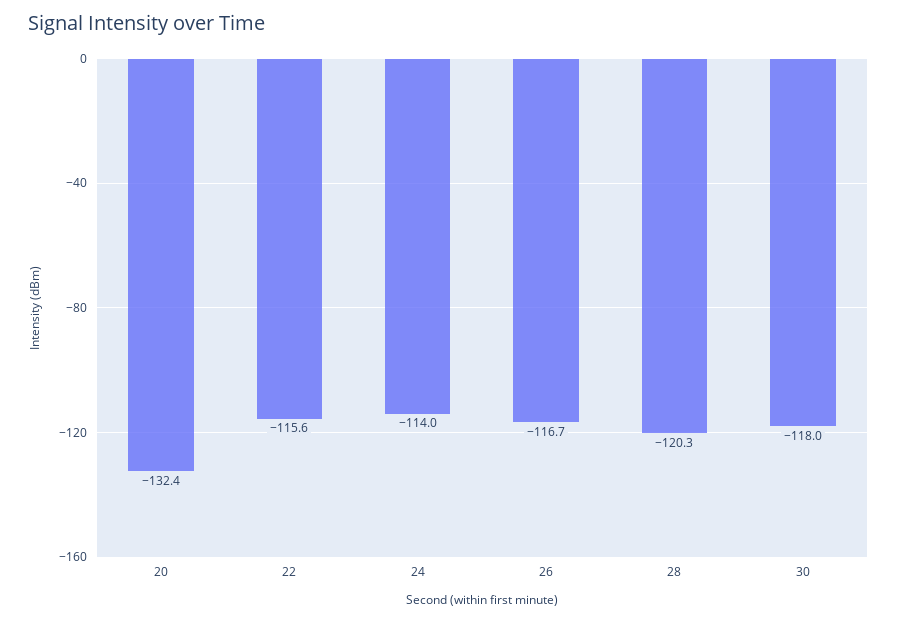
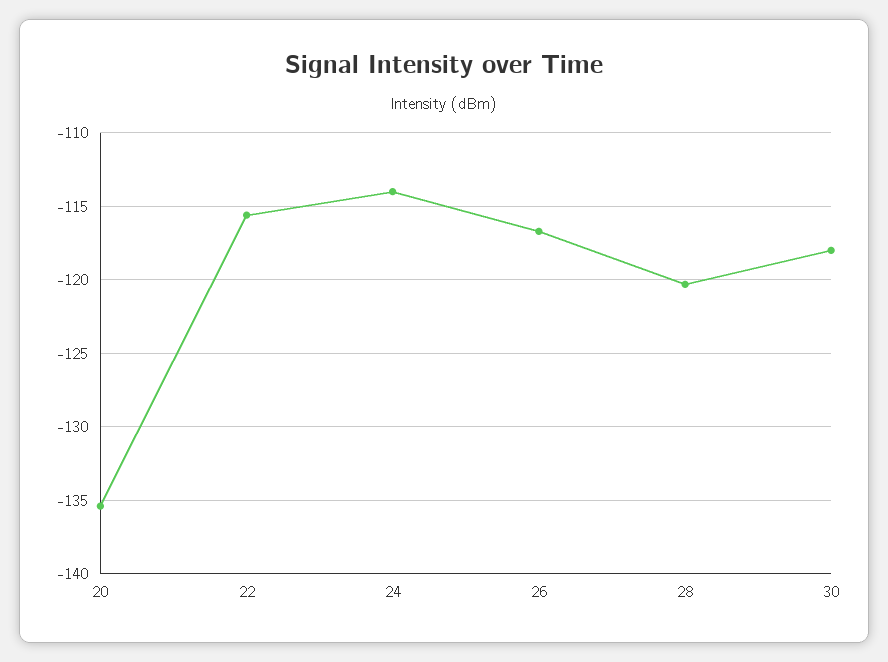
  {
-   "20": -132.4,
+   "20": -135.5,
    "22": -115.6,
    "24": -114,
    "26": -116.7,
    "28": -120.3,
    "30": -118
  }

